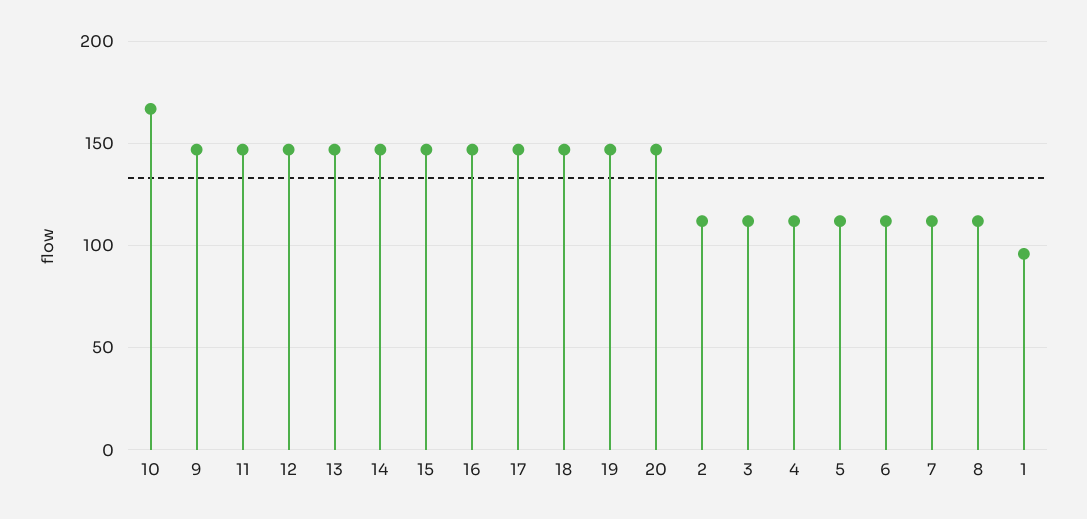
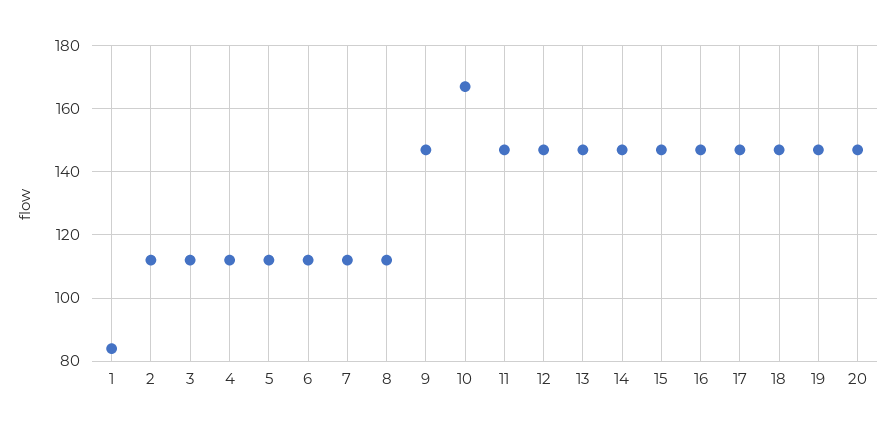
  {
    "10": 165,
    "9": 145,
    "11": 145,
    "12": 145,
    "13": 145,
    "14": 145,
    "15": 145,
    "16": 145,
    "17": 145,
    "18": 145,
    "19": 145,
    "20": 145,
    "2": 110,
    "3": 110,
    "4": 110,
    "5": 110,
    "6": 110,
    "7": 110,
    "8": 110,
-   "1": 95
+   "1": 85
  }

